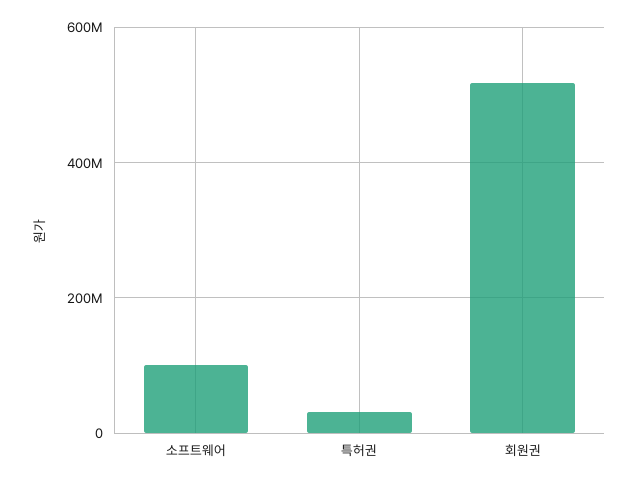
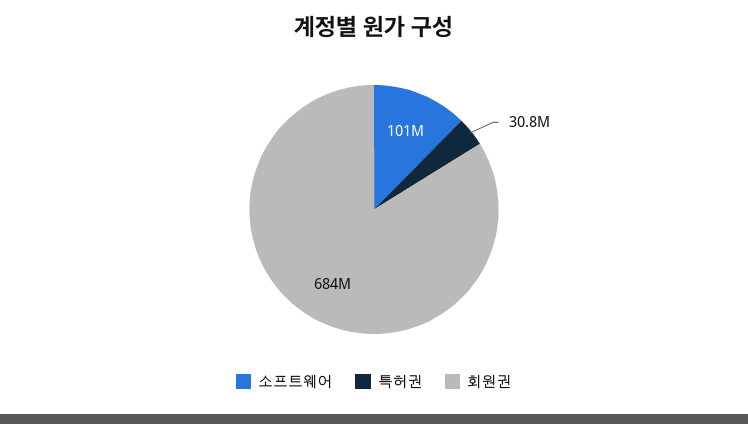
  {
    "소프트웨어": 101000000,
    "특허권": 30800000,
-   "회원권": 520000000
+   "회원권": 684000000
  }

